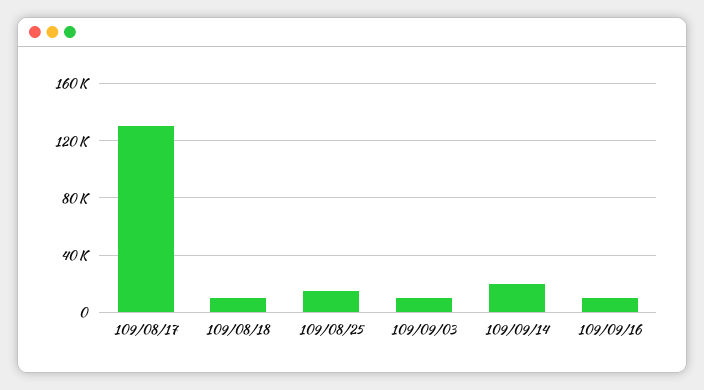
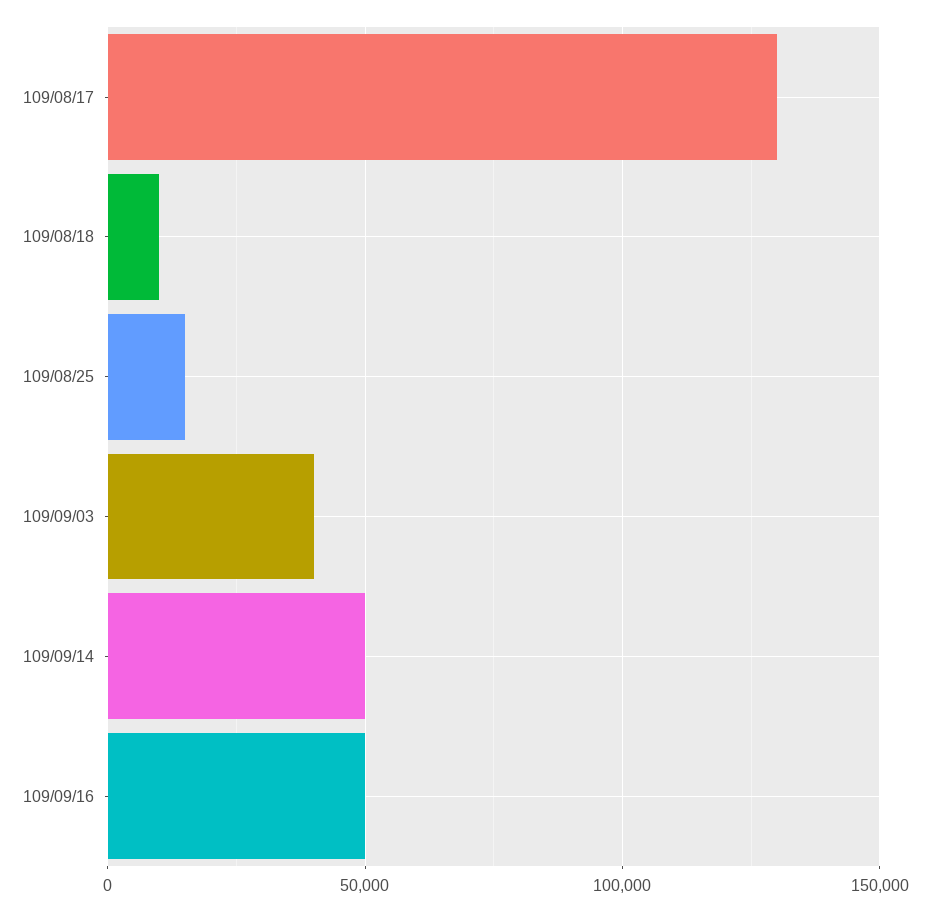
  {
    "109/08/17": 130000,
    "109/08/18": 10000,
    "109/08/25": 15000,
-   "109/09/03": 10000,
+   "109/09/03": 40000,
-   "109/09/14": 20000,
+   "109/09/14": 50000,
-   "109/09/16": 10000
+   "109/09/16": 50000
  }

